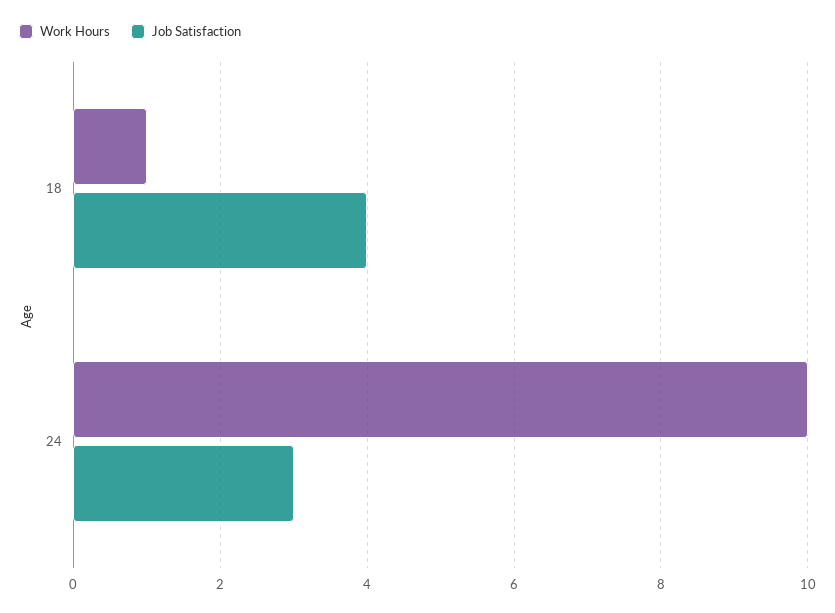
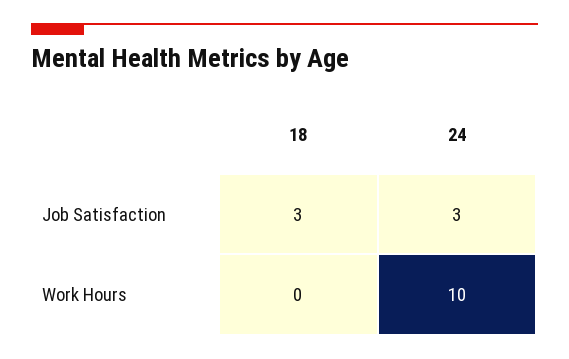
  {
    "Work Hours": {
-     "18": 1,
+     "18": 0,
      "24": 10
    },
    "Job Satisfaction": {
-     "18": 4,
+     "18": 3,
      "24": 3
    }
  }

